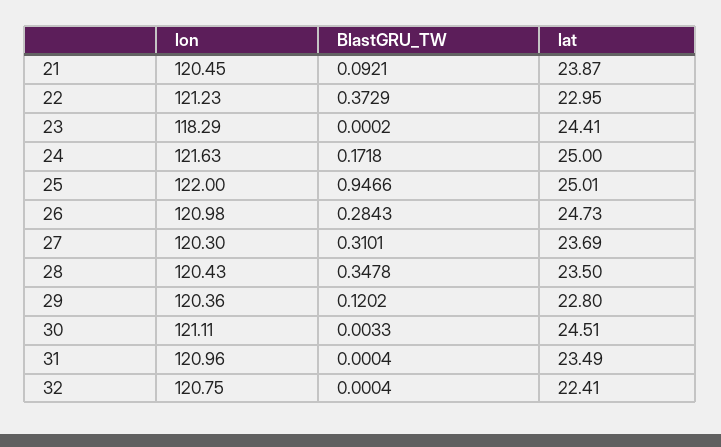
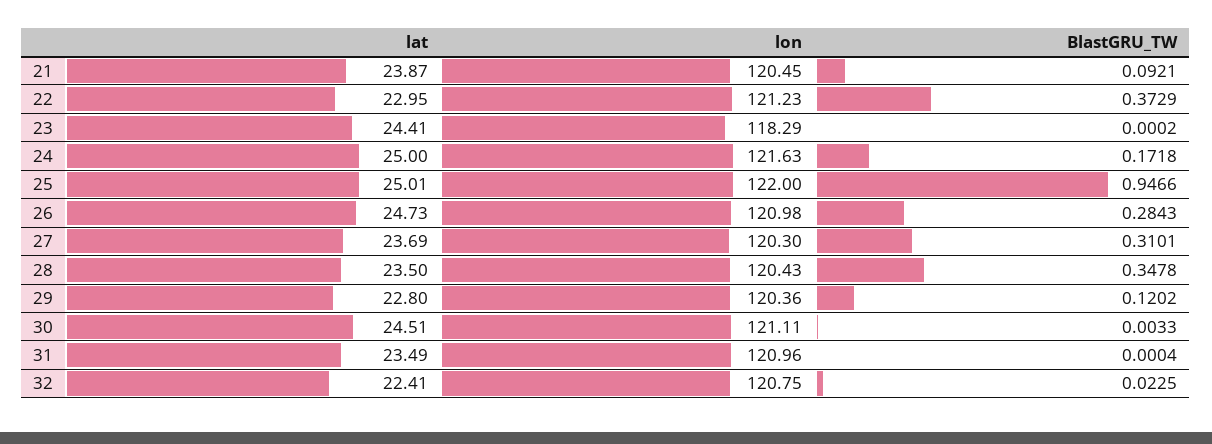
  {
    "lon": {
      "21": 120.45,
      "22": 121.23,
      "23": 118.29,
      "24": 121.63,
      "25": 122,
      "26": 120.98,
      "27": 120.3,
      "28": 120.43,
      "29": 120.36,
      "30": 121.11,
      "31": 120.96,
      "32": 120.75
    },
    "BlastGRU_TW": {
      "21": 0.0921,
      "22": 0.3729,
      "23": 0.0002,
      "24": 0.1718,
      "25": 0.9466,
      "26": 0.2843,
      "27": 0.3101,
      "28": 0.3478,
      "29": 0.1202,
      "30": 0.0033,
      "31": 0.0004,
-     "32": 0.0004
+     "32": 0.0225
    },
    "lat": {
      "21": 23.87,
      "22": 22.95,
      "23": 24.41,
      "24": 25,
      "25": 25.01,
      "26": 24.73,
      "27": 23.69,
      "28": 23.5,
      "29": 22.8,
      "30": 24.51,
      "31": 23.49,
      "32": 22.41
    }
  }

